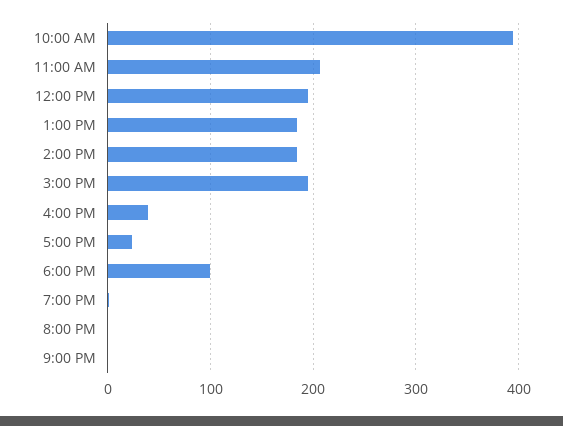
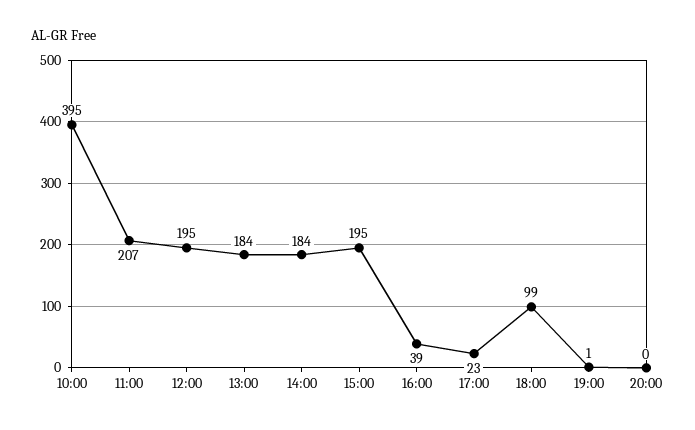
  {
    "10:00 AM": 395,
    "11:00 AM": 207,
    "12:00 PM": 195,
    "1:00 PM": 184,
    "2:00 PM": 184,
    "3:00 PM": 195,
    "4:00 PM": 39,
    "5:00 PM": 23,
    "6:00 PM": 99,
    "7:00 PM": 1,
-   "8:00 PM": 0,
+   "8:00 PM": 0
-   "9:00 PM": 0
  }

